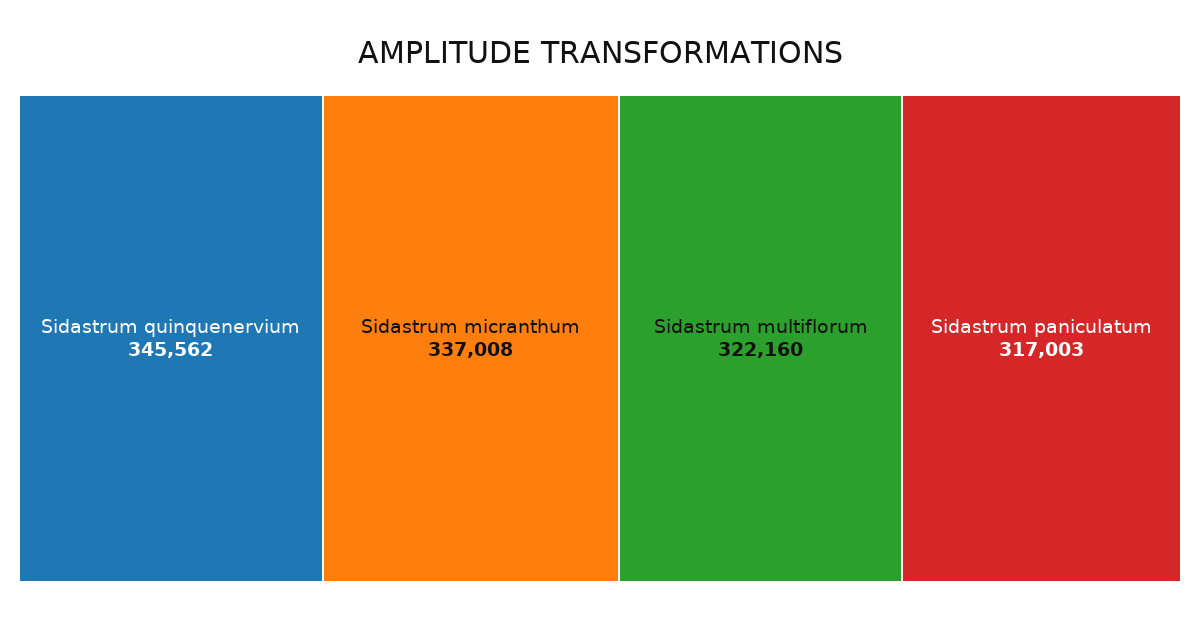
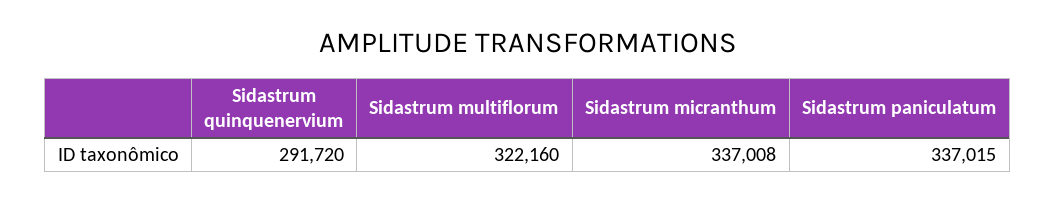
  {
-   "Sidastrum quinquenervium": 345562,
+   "Sidastrum quinquenervium": 291720,
    "Sidastrum micranthum": 337008,
    "Sidastrum multiflorum": 322160,
-   "Sidastrum paniculatum": 317003
+   "Sidastrum paniculatum": 337015
  }

